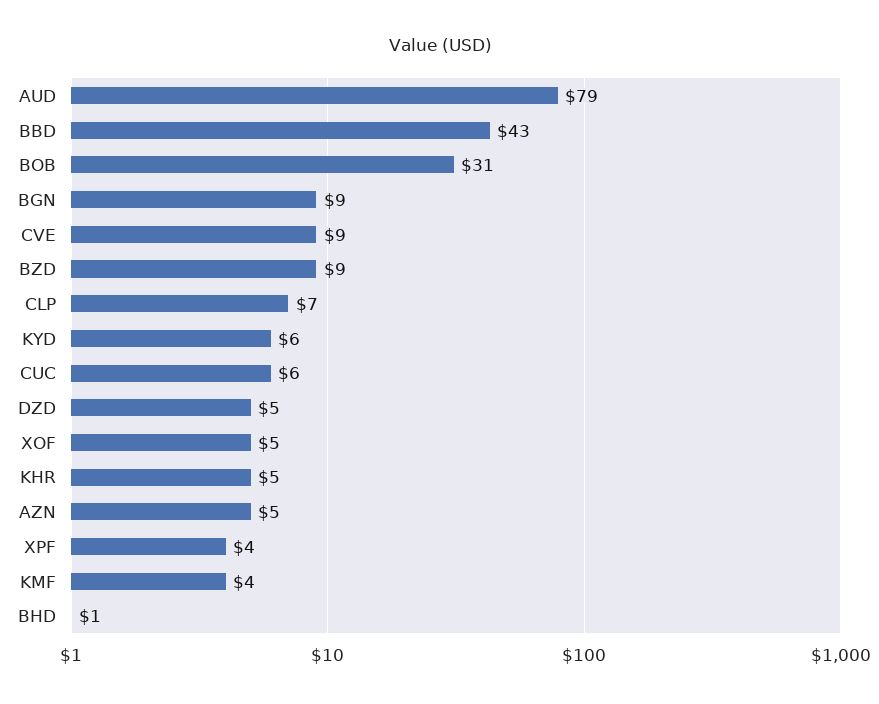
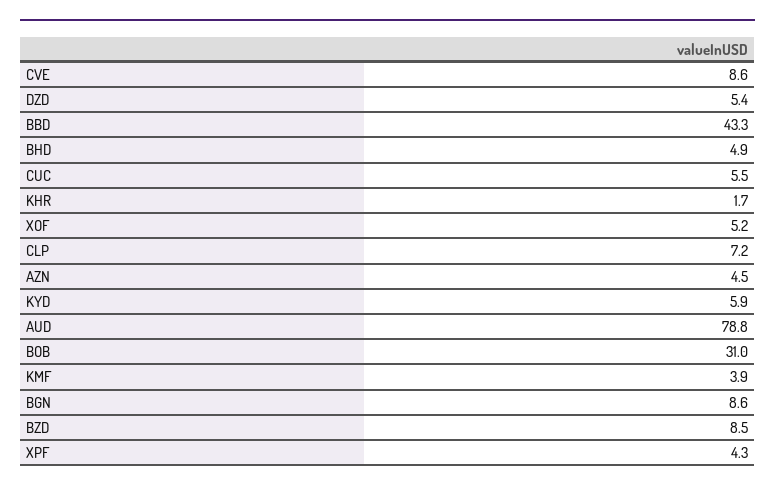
  {
    "AUD": 78.8,
    "BBD": 43.3,
    "BOB": 31,
    "BGN": 8.6,
    "CVE": 8.6,
    "BZD": 8.5,
    "CLP": 7.2,
    "KYD": 5.9,
    "CUC": 5.5,
    "DZD": 5.4,
    "XOF": 5.2,
-   "KHR": 5,
+   "KHR": 1.7,
    "AZN": 4.5,
    "XPF": 4.3,
    "KMF": 3.9,
-   "BHD": 1
+   "BHD": 4.9
  }

